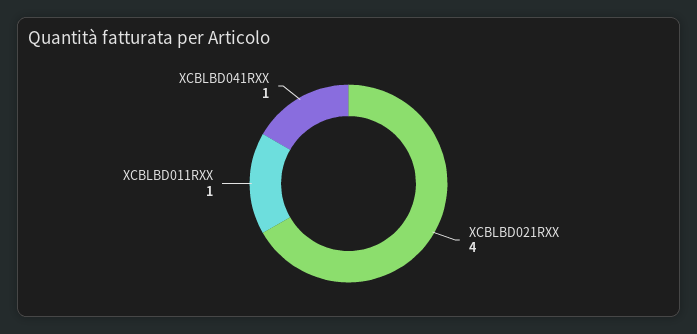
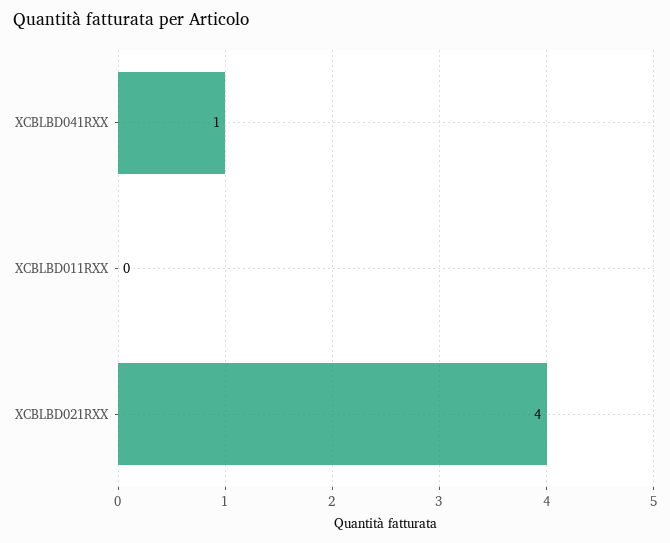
  {
    "XCBLBD021RXX": 4,
-   "XCBLBD011RXX": 1,
+   "XCBLBD011RXX": 0,
    "XCBLBD041RXX": 1
  }

